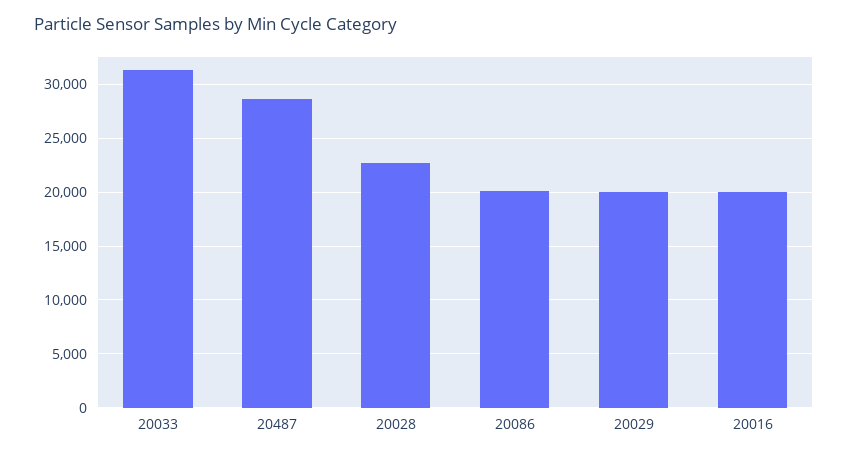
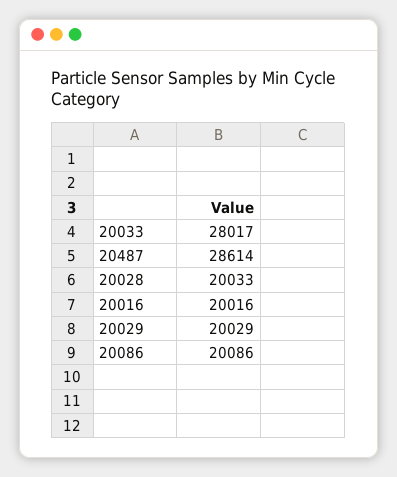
  {
-   "20033": 31000,
+   "20033": 28017,
    "20487": 28614,
-   "20028": 23000,
+   "20028": 20033,
    "20086": 20086,
    "20029": 20029,
    "20016": 20016
  }

